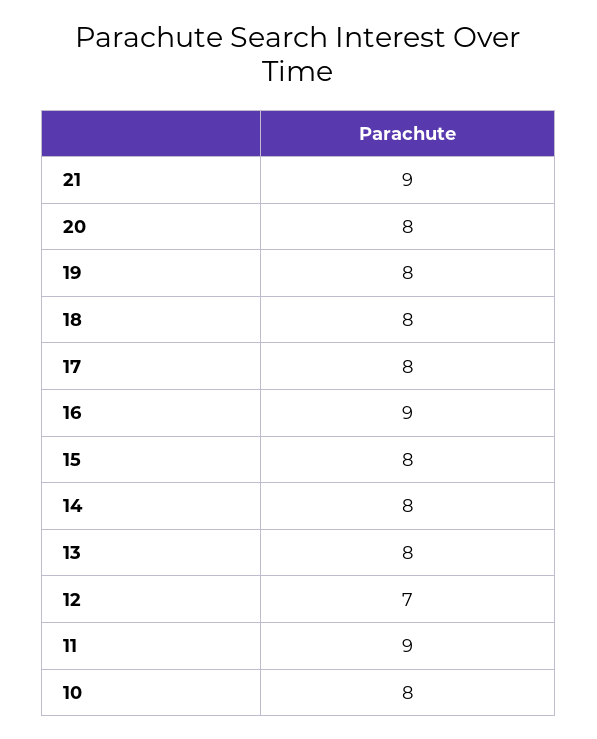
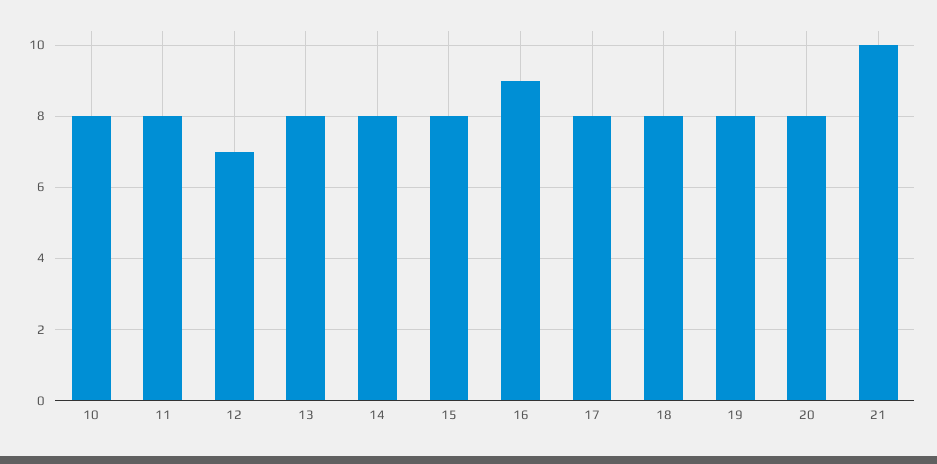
  {
-   "21": 9,
+   "21": 10,
    "20": 8,
    "19": 8,
    "18": 8,
    "17": 8,
    "16": 9,
    "15": 8,
    "14": 8,
    "13": 8,
    "12": 7,
-   "11": 9,
+   "11": 8,
    "10": 8
  }

